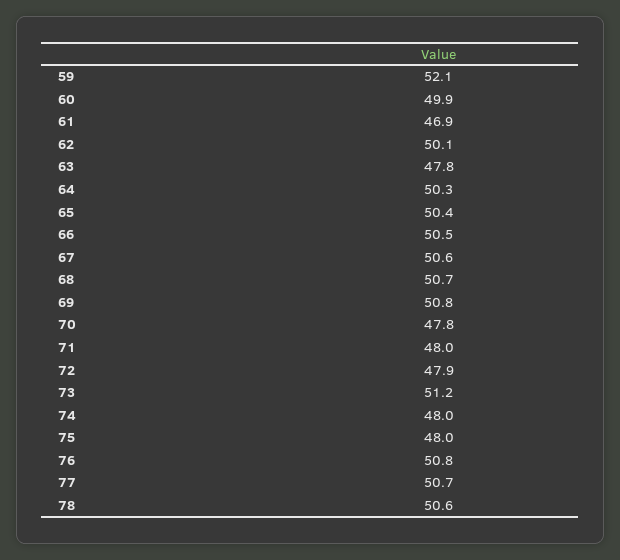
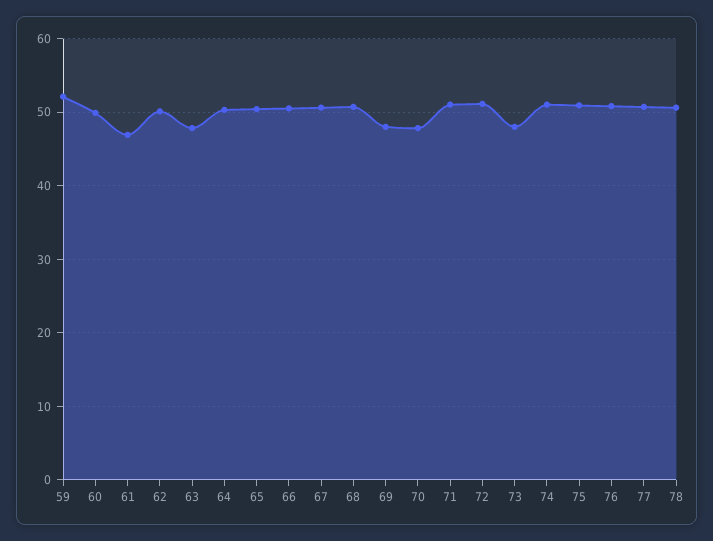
  {
    "59": 52.1,
    "60": 49.9,
    "61": 46.9,
    "62": 50.1,
    "63": 47.8,
    "64": 50.3,
    "65": 50.4,
    "66": 50.5,
    "67": 50.6,
    "68": 50.7,
-   "69": 50.8,
+   "69": 48,
    "70": 47.8,
-   "71": 48,
+   "71": 51,
-   "72": 47.9,
+   "72": 51,
-   "73": 51.2,
+   "73": 48,
-   "74": 48,
+   "74": 51,
-   "75": 48,
+   "75": 51,
    "76": 50.8,
    "77": 50.7,
    "78": 50.6
  }

